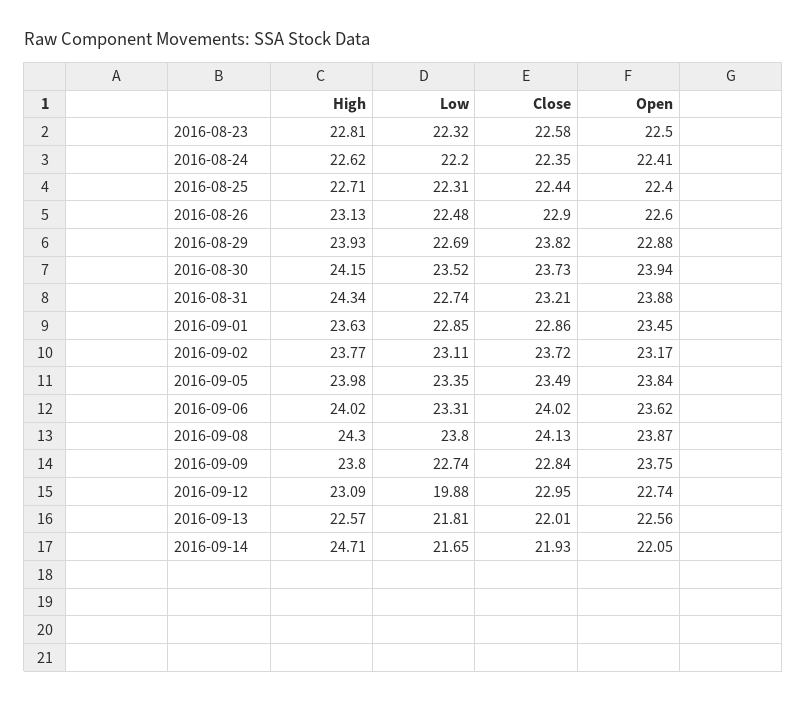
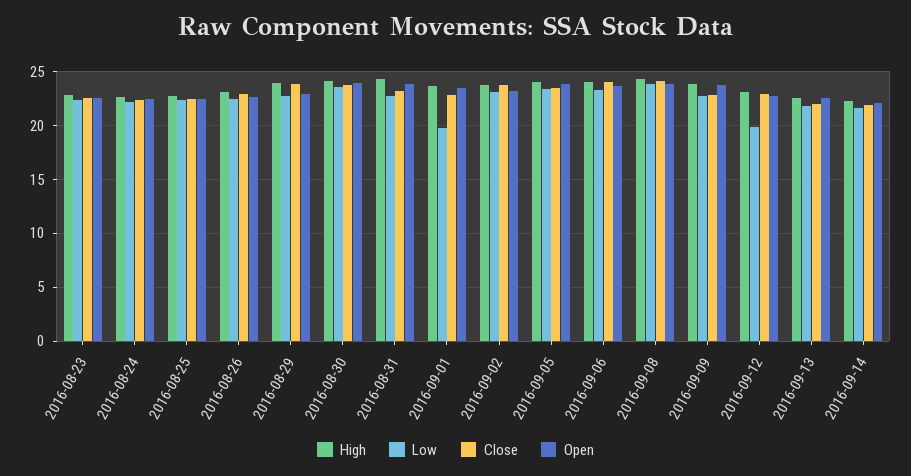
  {
    "High": {
      "2016-08-23": 22.81,
      "2016-08-24": 22.62,
      "2016-08-25": 22.71,
      "2016-08-26": 23.13,
      "2016-08-29": 23.93,
      "2016-08-30": 24.15,
      "2016-08-31": 24.34,
      "2016-09-01": 23.63,
      "2016-09-02": 23.77,
      "2016-09-05": 23.98,
      "2016-09-06": 24.02,
      "2016-09-08": 24.3,
      "2016-09-09": 23.8,
      "2016-09-12": 23.09,
      "2016-09-13": 22.57,
-     "2016-09-14": 24.71
+     "2016-09-14": 22
    },
    "Low": {
      "2016-08-23": 22.32,
      "2016-08-24": 22.2,
      "2016-08-25": 22.31,
      "2016-08-26": 22.48,
      "2016-08-29": 22.69,
      "2016-08-30": 23.52,
      "2016-08-31": 22.74,
-     "2016-09-01": 22.85,
+     "2016-09-01": 20,
      "2016-09-02": 23.11,
      "2016-09-05": 23.35,
      "2016-09-06": 23.31,
      "2016-09-08": 23.8,
      "2016-09-09": 22.74,
      "2016-09-12": 19.88,
      "2016-09-13": 21.81,
      "2016-09-14": 21.65
    },
    "Close": {
      "2016-08-23": 22.58,
      "2016-08-24": 22.35,
      "2016-08-25": 22.44,
      "2016-08-26": 22.9,
      "2016-08-29": 23.82,
      "2016-08-30": 23.73,
      "2016-08-31": 23.21,
      "2016-09-01": 22.86,
      "2016-09-02": 23.72,
      "2016-09-05": 23.49,
      "2016-09-06": 24.02,
      "2016-09-08": 24.13,
      "2016-09-09": 22.84,
      "2016-09-12": 22.95,
      "2016-09-13": 22.01,
      "2016-09-14": 21.93
    },
    "Open": {
      "2016-08-23": 22.5,
      "2016-08-24": 22.41,
      "2016-08-25": 22.4,
      "2016-08-26": 22.6,
      "2016-08-29": 22.88,
      "2016-08-30": 23.94,
      "2016-08-31": 23.88,
      "2016-09-01": 23.45,
      "2016-09-02": 23.17,
      "2016-09-05": 23.84,
      "2016-09-06": 23.62,
      "2016-09-08": 23.87,
      "2016-09-09": 23.75,
      "2016-09-12": 22.74,
      "2016-09-13": 22.56,
      "2016-09-14": 22.05
    }
  }

